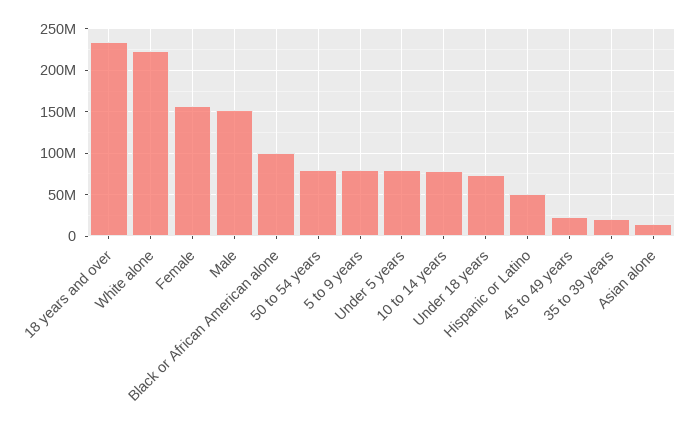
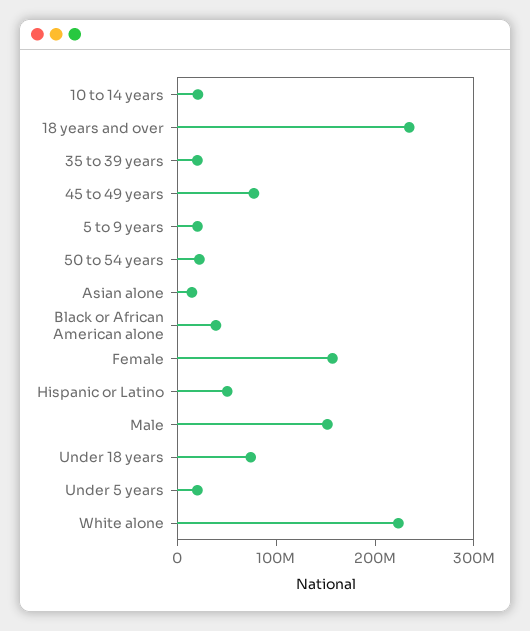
  {
    "18 years and over": 230000000,
    "White alone": 220000000,
    "Female": 160000000,
    "Male": 150000000,
-   "Black or African American alone": 100000000,
+   "Black or African American alone": 40000000,
-   "50 to 54 years": 80000000,
+   "50 to 54 years": 20000000,
-   "5 to 9 years": 80000000,
+   "5 to 9 years": 20000000,
-   "Under 5 years": 80000000,
+   "Under 5 years": 20000000,
-   "10 to 14 years": 80000000,
+   "10 to 14 years": 20000000,
    "Under 18 years": 70000000,
    "Hispanic or Latino": 50000000,
-   "45 to 49 years": 20000000,
+   "45 to 49 years": 80000000,
    "35 to 39 years": 20000000,
    "Asian alone": 10000000
  }

